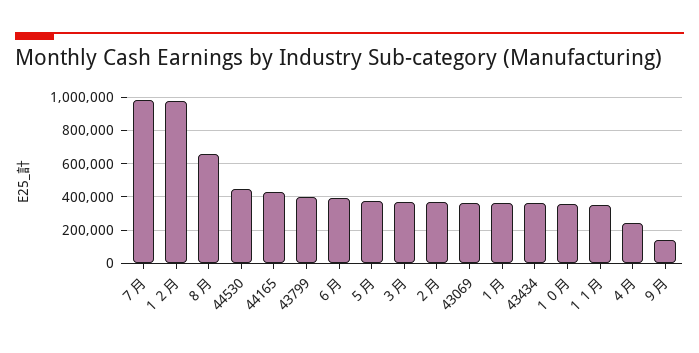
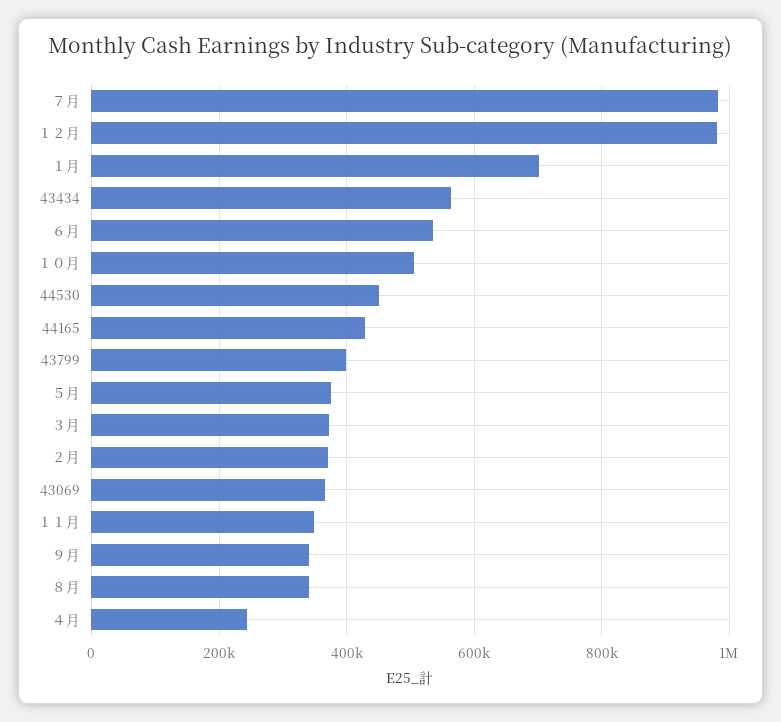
  {
    "７月": 980000,
    "１２月": 980000,
-   "８月": 650000,
+   "８月": 340000,
    "44530": 460000,
    "44165": 420000,
    "43799": 400000,
-   "６月": 400000,
+   "６月": 540000,
    "５月": 380000,
    "３月": 380000,
    "２月": 380000,
    "43069": 360000,
-   "１月": 350000,
+   "１月": 700000,
-   "43434": 350000,
+   "43434": 560000,
-   "１０月": 350000,
+   "１０月": 500000,
    "１１月": 340000,
    "４月": 240000,
-   "９月": 150000
+   "９月": 340000
  }

